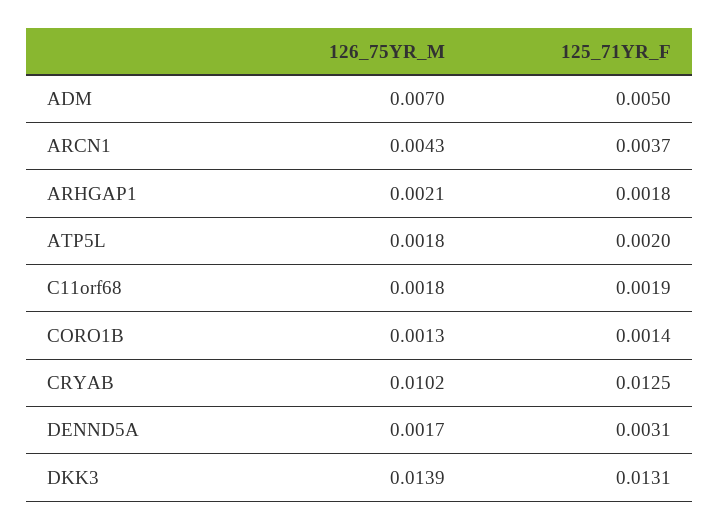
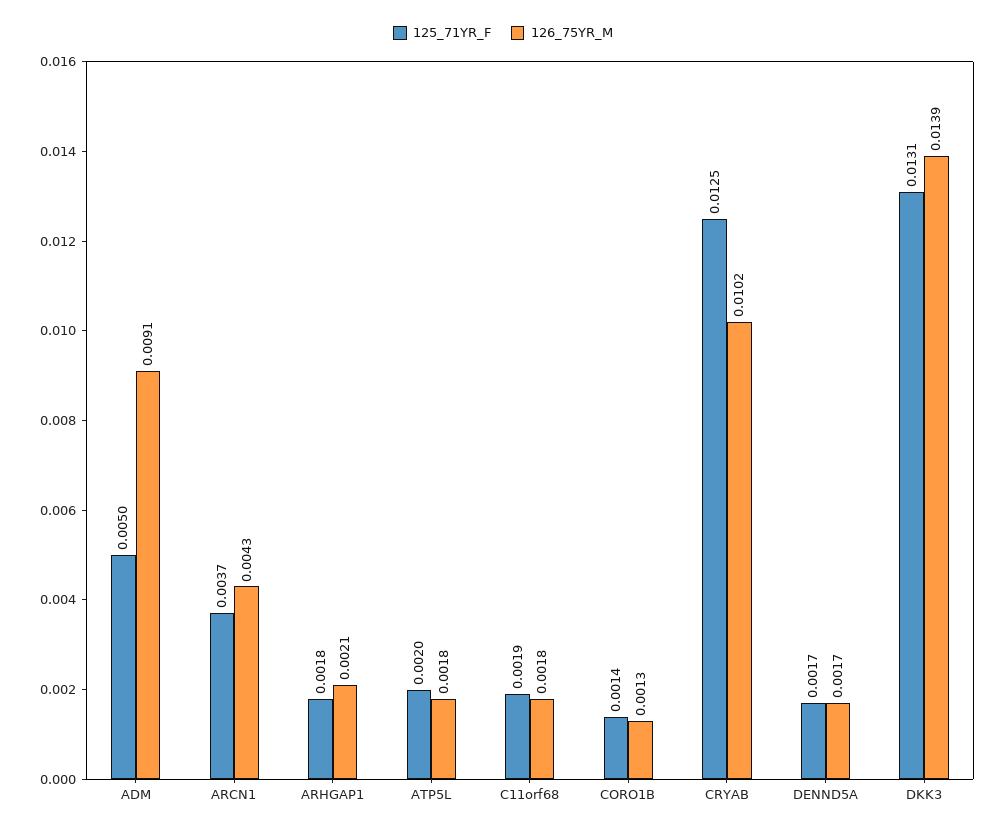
  {
    "126_75YR_M": {
-     "ADM": 0.007,
+     "ADM": 0.0091,
      "ARCN1": 0.0043,
      "ARHGAP1": 0.0021,
      "ATP5L": 0.0018,
      "C11orf68": 0.0018,
      "CORO1B": 0.0013,
      "CRYAB": 0.0102,
      "DENND5A": 0.0017,
      "DKK3": 0.0139
    },
    "125_71YR_F": {
      "ADM": 0.005,
      "ARCN1": 0.0037,
      "ARHGAP1": 0.0018,
      "ATP5L": 0.002,
      "C11orf68": 0.0019,
      "CORO1B": 0.0014,
      "CRYAB": 0.0125,
-     "DENND5A": 0.0031,
+     "DENND5A": 0.0017,
      "DKK3": 0.0131
    }
  }

